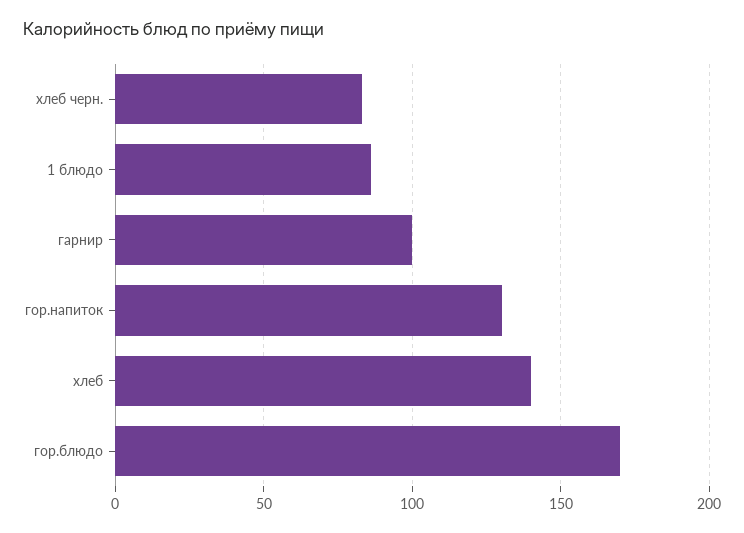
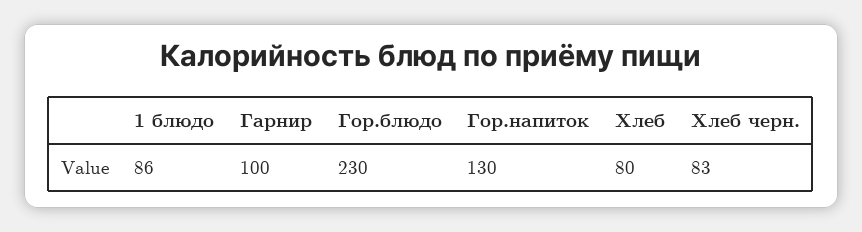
  {
    "хлеб черн.": 83,
    "1 блюдо": 86,
    "гарнир": 100,
    "гор.напиток": 130,
-   "хлеб": 140,
+   "хлеб": 80,
-   "гор.блюдо": 170
+   "гор.блюдо": 230
  }

